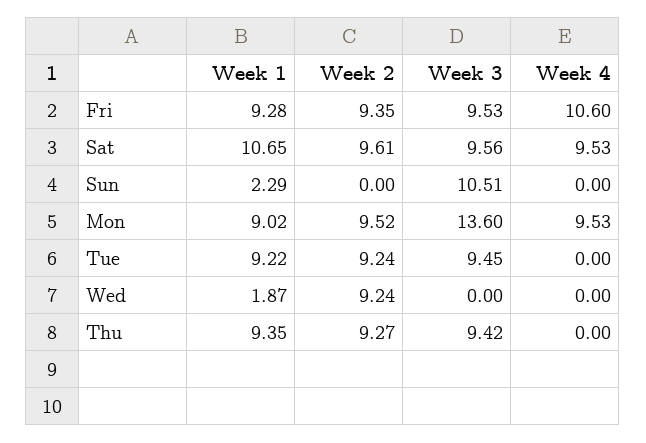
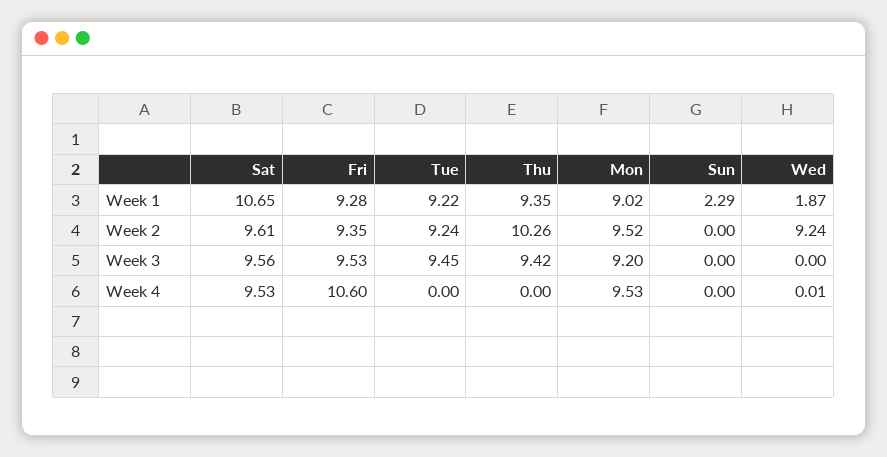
  {
    "Week 1": {
      "Fri": 9.28,
      "Sat": 10.65,
      "Sun": 2.29,
      "Mon": 9.02,
      "Tue": 9.22,
      "Wed": 1.87,
      "Thu": 9.35
    },
    "Week 2": {
      "Fri": 9.35,
      "Sat": 9.61,
      "Sun": 0,
      "Mon": 9.52,
      "Tue": 9.24,
      "Wed": 9.24,
-     "Thu": 9.27
+     "Thu": 10.26
    },
    "Week 3": {
      "Fri": 9.53,
      "Sat": 9.56,
-     "Sun": 10.51,
+     "Sun": 0,
-     "Mon": 13.6,
+     "Mon": 9.2,
      "Tue": 9.45,
      "Wed": 0,
      "Thu": 9.42
    },
    "Week 4": {
      "Fri": 10.6,
      "Sat": 9.53,
      "Sun": 0,
      "Mon": 9.53,
      "Tue": 0,
-     "Wed": 0,
+     "Wed": 0.01,
      "Thu": 0
    }
  }

